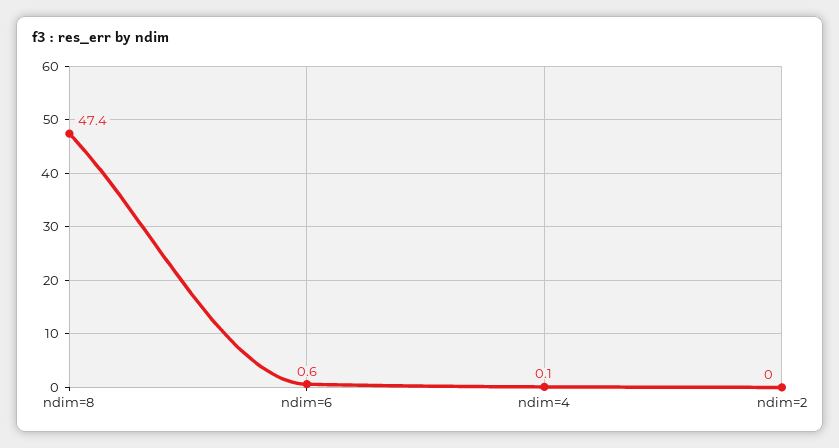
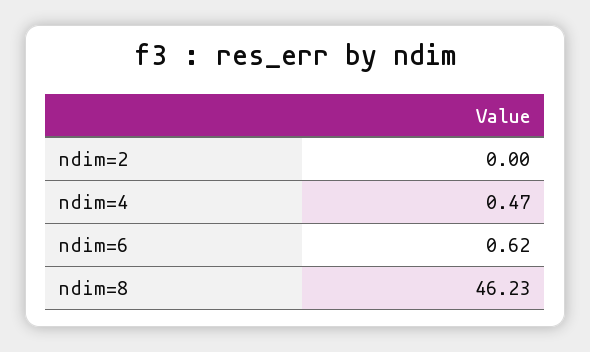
  {
-   "ndim=8": 47.4,
+   "ndim=8": 46.23,
    "ndim=6": 0.62,
-   "ndim=4": 0.1,
+   "ndim=4": 0.47,
    "ndim=2": 0
  }

